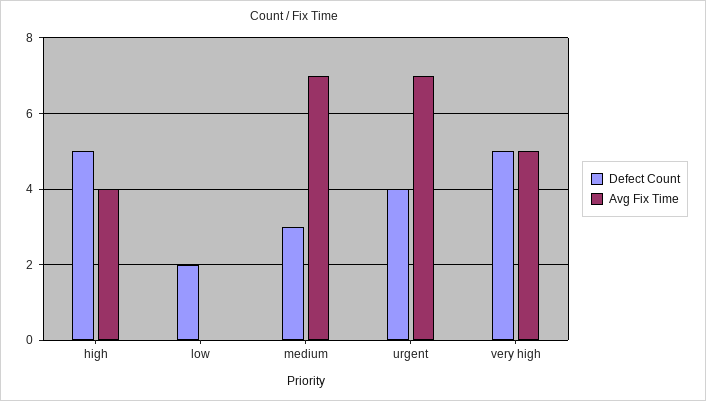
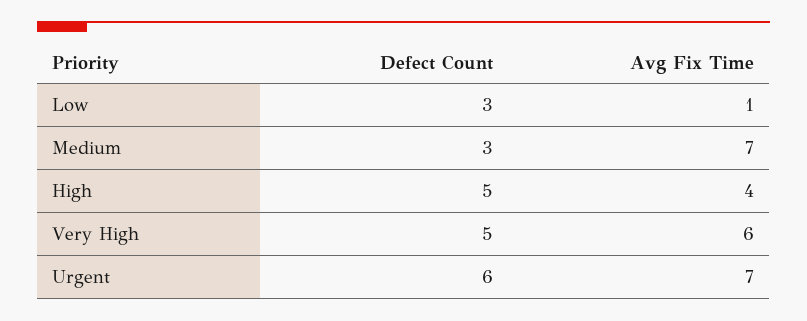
  {
    "Defect Count": {
      "high": 5,
-     "low": 2,
+     "low": 3,
      "medium": 3,
-     "urgent": 4,
+     "urgent": 6,
      "very high": 5
    },
    "Avg Fix Time": {
      "high": 4,
-     "low": 0,
+     "low": 1,
      "medium": 7,
      "urgent": 7,
-     "very high": 5
+     "very high": 6
    }
  }

